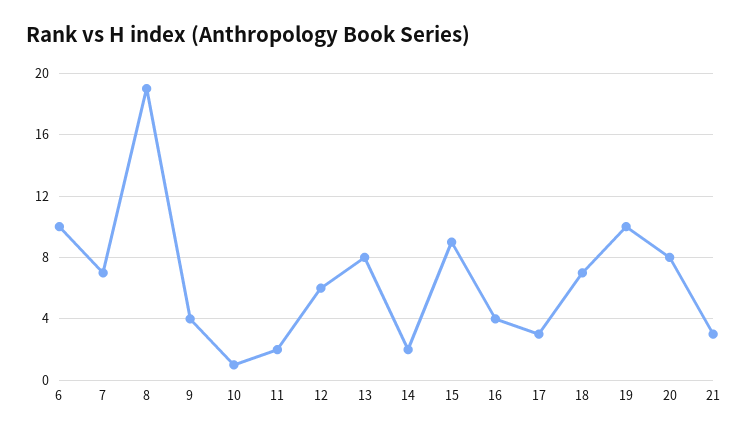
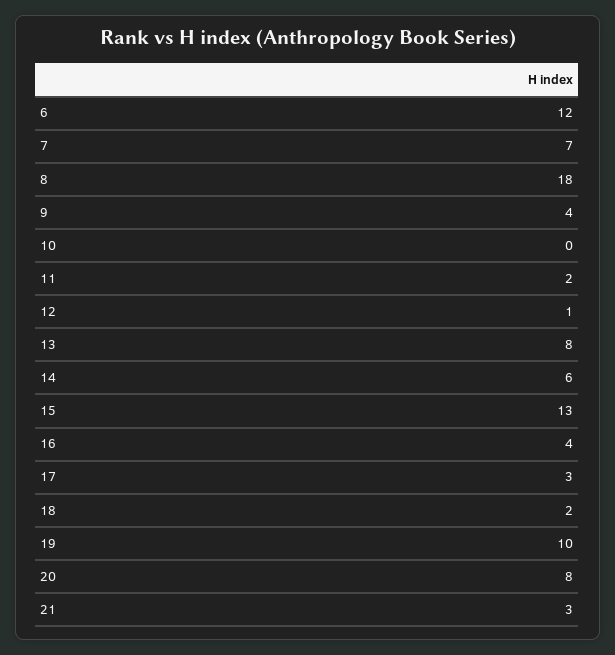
  {
-   "6": 10,
+   "6": 12,
    "7": 7,
-   "8": 19,
+   "8": 18,
    "9": 4,
-   "10": 1,
+   "10": 0,
    "11": 2,
-   "12": 6,
+   "12": 1,
    "13": 8,
-   "14": 2,
+   "14": 6,
-   "15": 9,
+   "15": 13,
    "16": 4,
    "17": 3,
-   "18": 7,
+   "18": 2,
    "19": 10,
    "20": 8,
    "21": 3
  }

